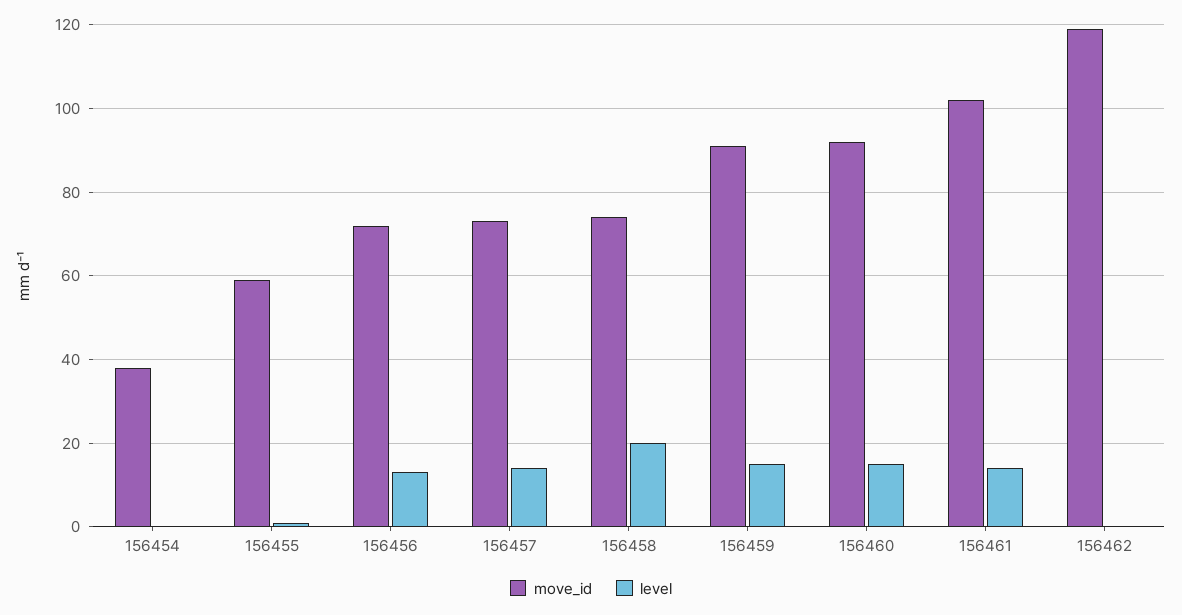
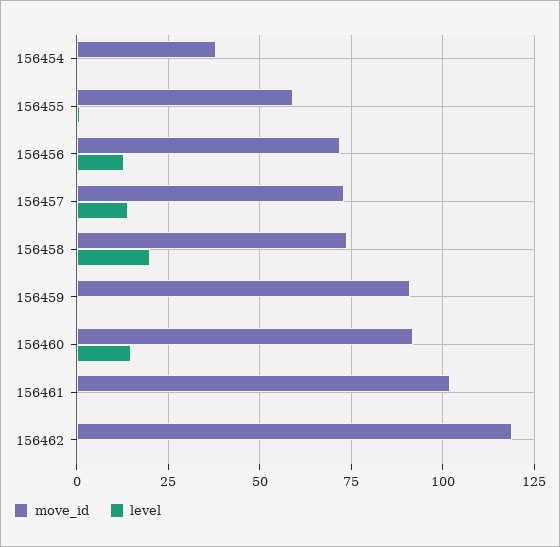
  {
    "move_id": {
      "156454": 40,
      "156455": 60,
      "156456": 70,
      "156457": 75,
      "156458": 75,
      "156459": 90,
      "156460": 90,
      "156461": 100,
      "156462": 120
    },
    "level": {
      "156454": 0,
      "156455": 0,
      "156456": 15,
      "156457": 15,
      "156458": 20,
-     "156459": 15,
+     "156459": 0,
      "156460": 15,
-     "156461": 15,
+     "156461": 0,
      "156462": 0
    }
  }

